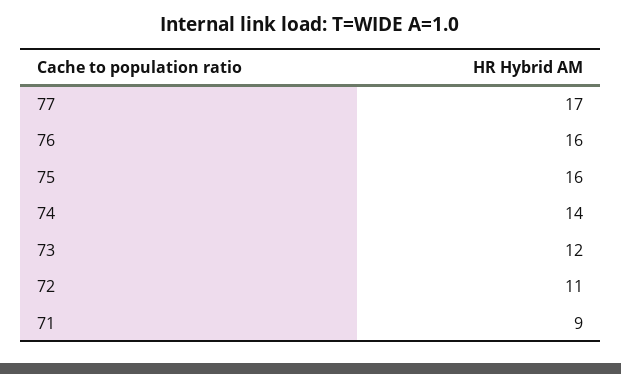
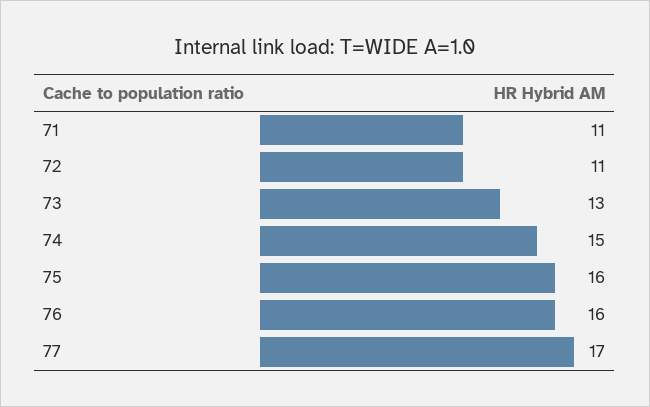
  {
    "77": 17,
    "76": 16,
    "75": 16,
-   "74": 14,
+   "74": 15,
-   "73": 12,
+   "73": 13,
    "72": 11,
-   "71": 9
+   "71": 11
  }

